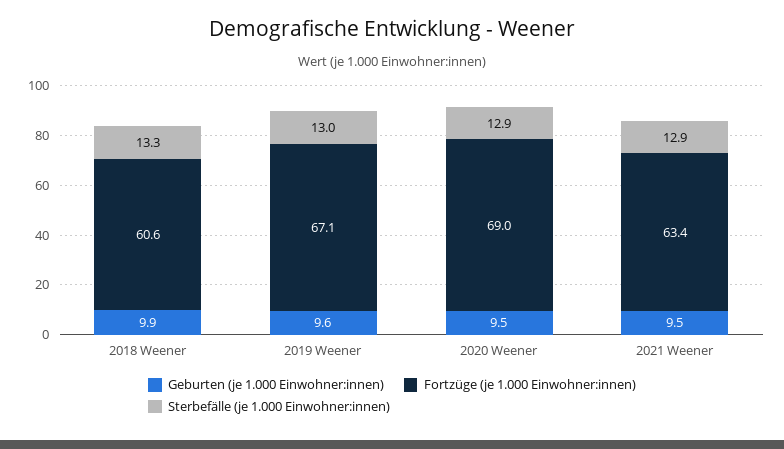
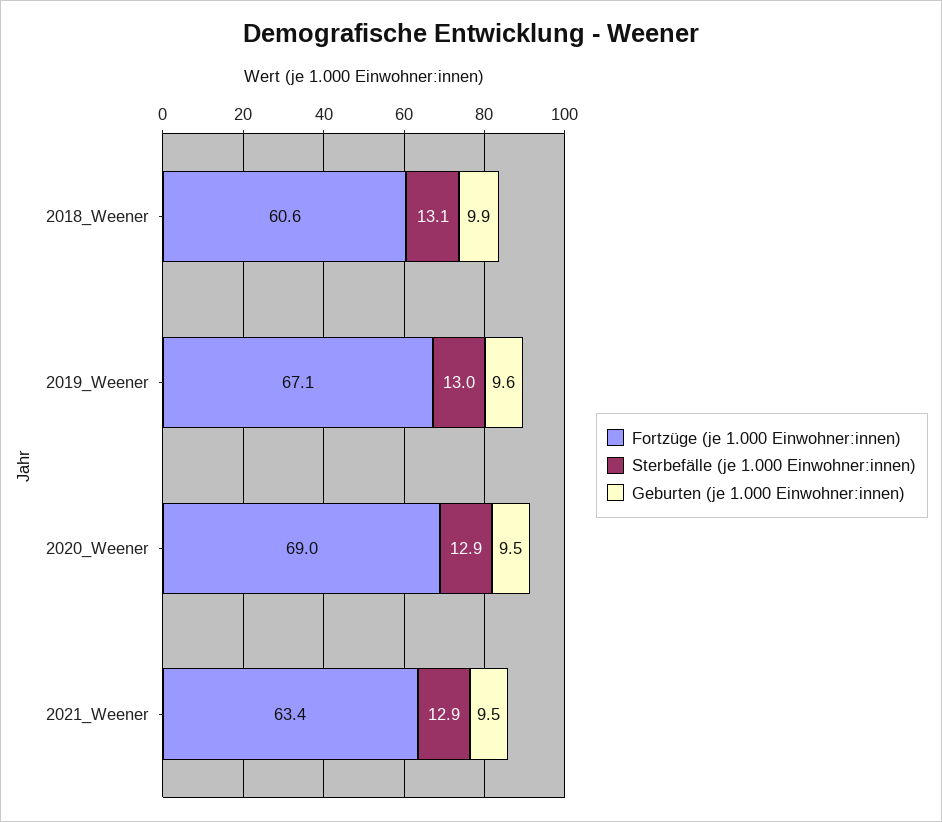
  {
    "Geburten (je 1.000 Einwohner:innen)": {
      "2018 Weener": 9.9,
      "2019 Weener": 9.6,
      "2020 Weener": 9.5,
      "2021 Weener": 9.5
    },
    "Fortzüge (je 1.000 Einwohner:innen)": {
      "2018 Weener": 60.6,
      "2019 Weener": 67.1,
      "2020 Weener": 69,
      "2021 Weener": 63.4
    },
    "Sterbefälle (je 1.000 Einwohner:innen)": {
-     "2018 Weener": 13.3,
+     "2018 Weener": 13.1,
      "2019 Weener": 13,
      "2020 Weener": 12.9,
      "2021 Weener": 12.9
    }
  }

